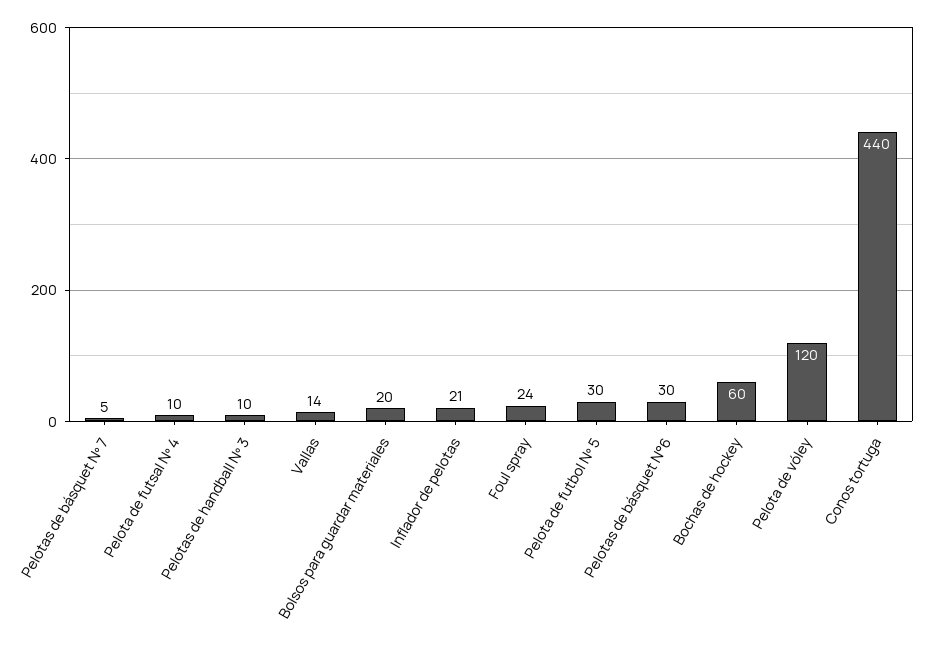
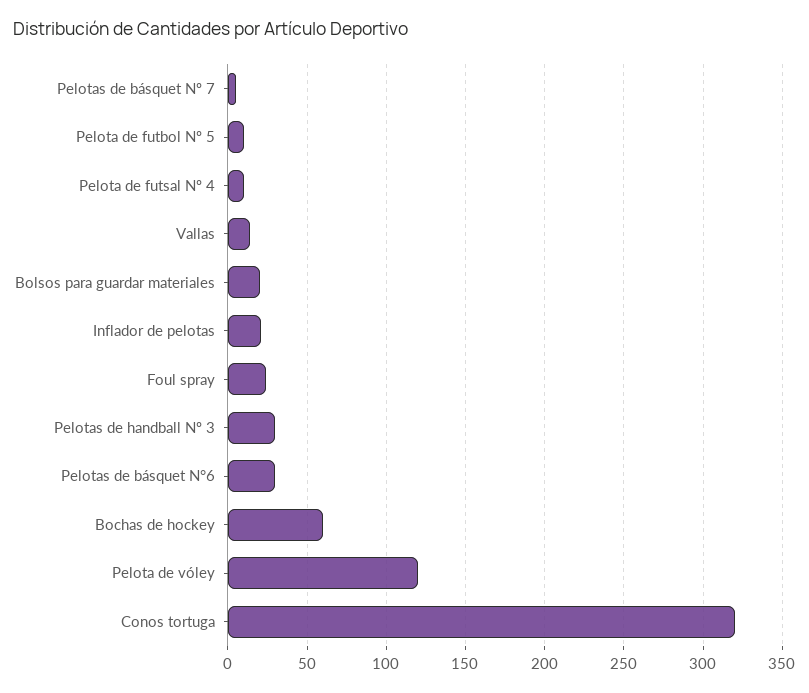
  {
    "Pelotas de básquet Nº 7": 5,
    "Pelota de futsal Nº 4": 10,
-   "Pelotas de handball Nº 3": 10,
+   "Pelotas de handball Nº 3": 30,
    "Vallas": 14,
    "Bolsos para guardar materiales": 20,
    "Inflador de pelotas": 21,
    "Foul spray": 24,
-   "Pelota de futbol Nº 5": 30,
+   "Pelota de futbol Nº 5": 10,
    "Pelotas de básquet N°6": 30,
    "Bochas de hockey": 60,
    "Pelota de vóley": 120,
-   "Conos tortuga": 440
+   "Conos tortuga": 320
  }

